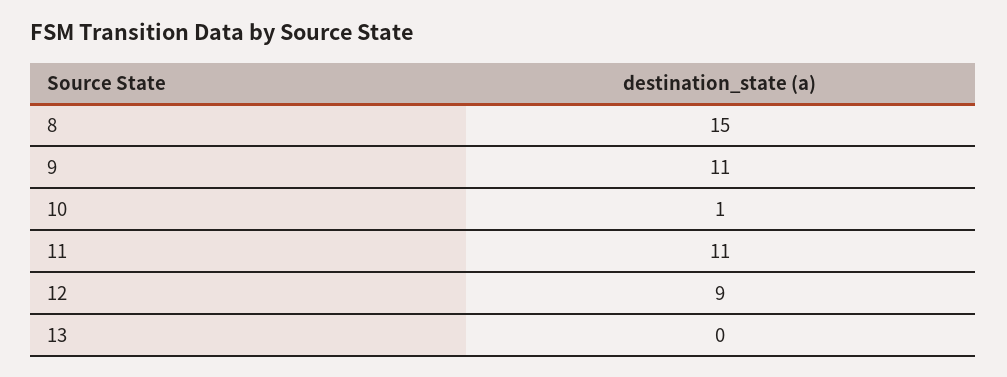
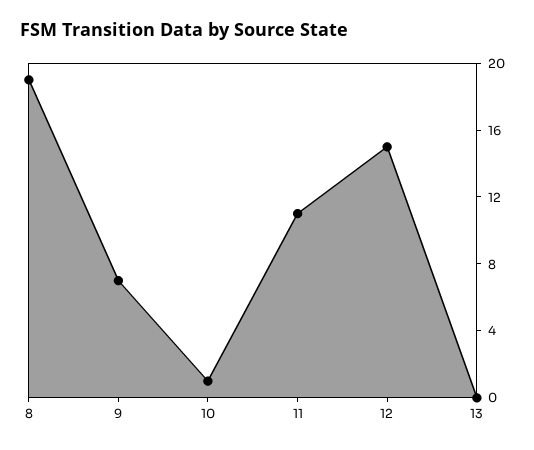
  {
-   "8": 15,
+   "8": 19,
-   "9": 11,
+   "9": 7,
    "10": 1,
    "11": 11,
-   "12": 9,
+   "12": 15,
    "13": 0
  }

